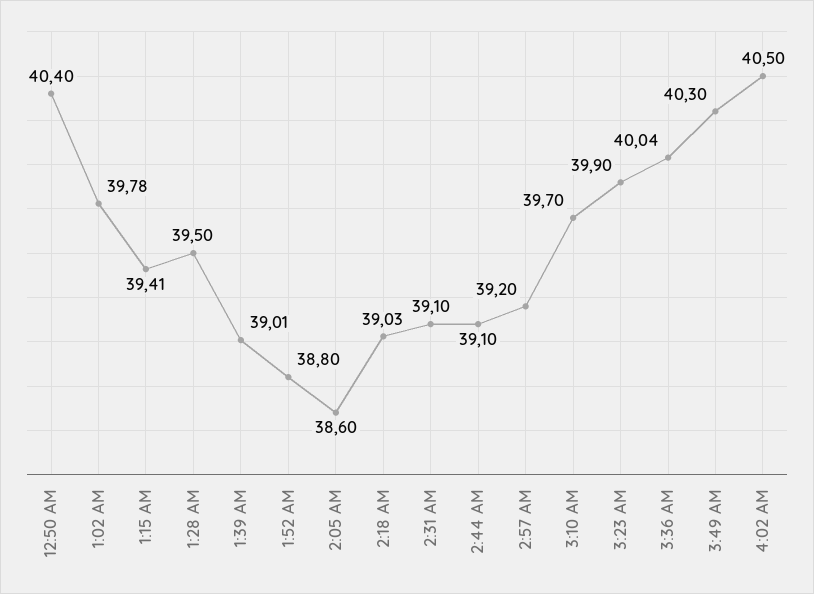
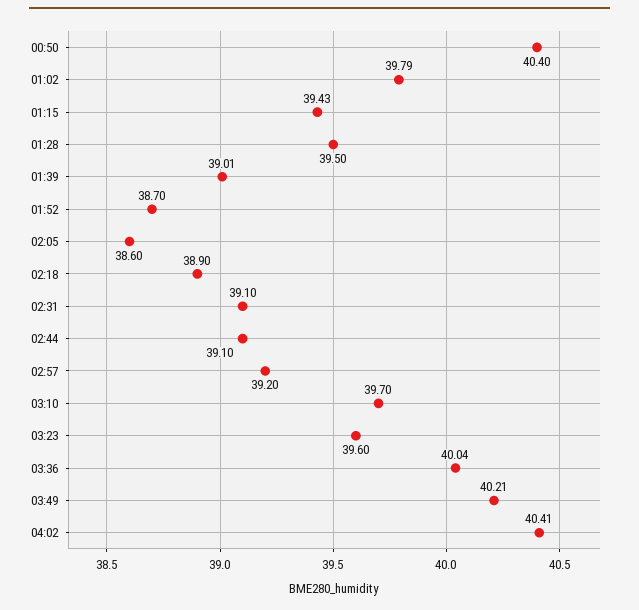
  {
    "12:50 AM": 40.4,
-   "1:02 AM": 39.78,
+   "1:02 AM": 39.79,
-   "1:15 AM": 39.41,
+   "1:15 AM": 39.43,
    "1:28 AM": 39.5,
    "1:39 AM": 39.01,
-   "1:52 AM": 38.8,
+   "1:52 AM": 38.7,
    "2:05 AM": 38.6,
-   "2:18 AM": 39.03,
+   "2:18 AM": 38.9,
    "2:31 AM": 39.1,
    "2:44 AM": 39.1,
    "2:57 AM": 39.2,
    "3:10 AM": 39.7,
-   "3:23 AM": 39.9,
+   "3:23 AM": 39.6,
    "3:36 AM": 40.04,
-   "3:49 AM": 40.3,
+   "3:49 AM": 40.21,
-   "4:02 AM": 40.5
+   "4:02 AM": 40.41
  }

